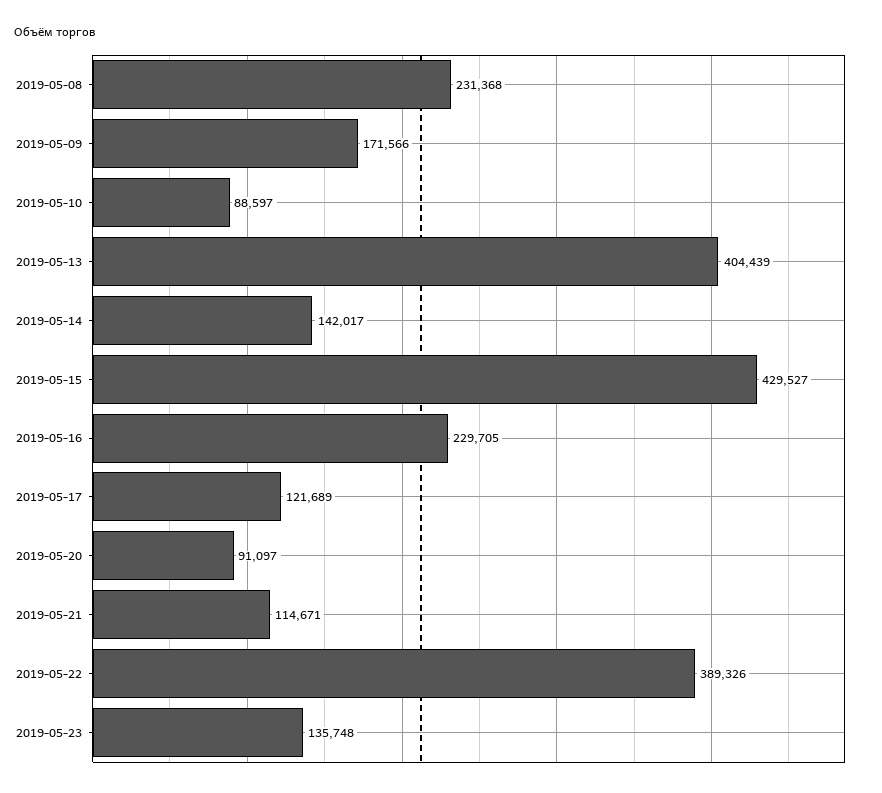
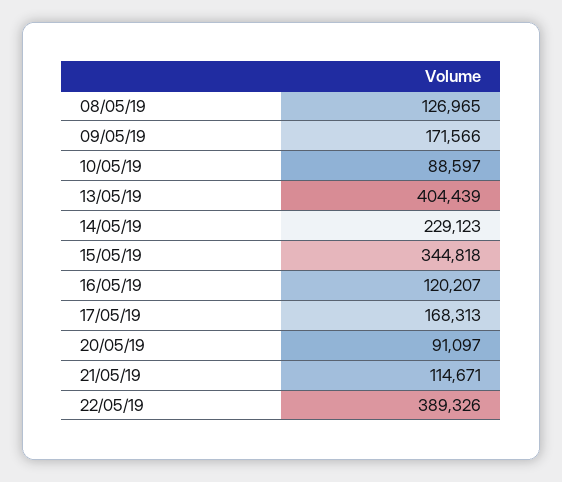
  {
-   "2019-05-08": 231368,
+   "2019-05-08": 126965,
    "2019-05-09": 171566,
    "2019-05-10": 88597,
    "2019-05-13": 404439,
-   "2019-05-14": 142017,
+   "2019-05-14": 229123,
-   "2019-05-15": 429527,
+   "2019-05-15": 344818,
-   "2019-05-16": 229705,
+   "2019-05-16": 120207,
-   "2019-05-17": 121689,
+   "2019-05-17": 168313,
    "2019-05-20": 91097,
    "2019-05-21": 114671,
-   "2019-05-22": 389326,
+   "2019-05-22": 389326
-   "2019-05-23": 135748
  }

